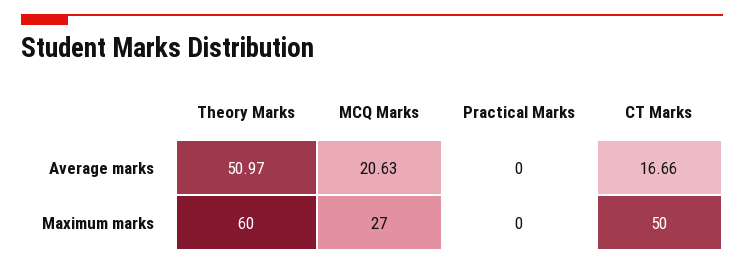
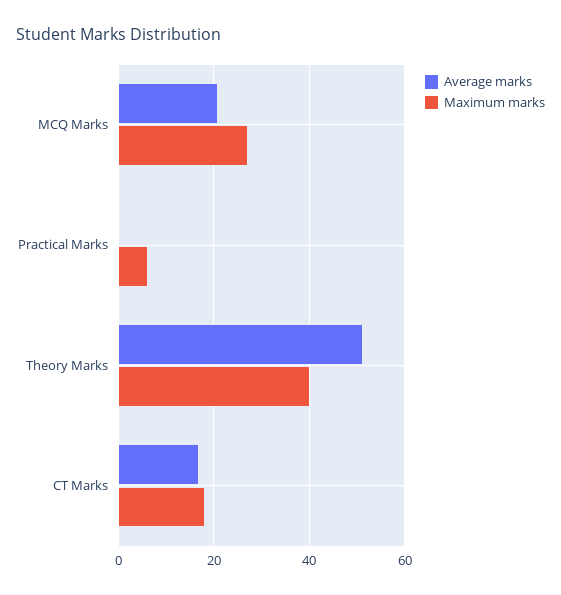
  {
    "Average marks": {
      "Theory Marks": 50.97,
      "MCQ Marks": 20.63,
      "Practical Marks": 0,
      "CT Marks": 16.66
    },
    "Maximum marks": {
-     "Theory Marks": 60,
+     "Theory Marks": 40,
      "MCQ Marks": 27,
-     "Practical Marks": 0,
+     "Practical Marks": 6,
-     "CT Marks": 50
+     "CT Marks": 18
    }
  }

